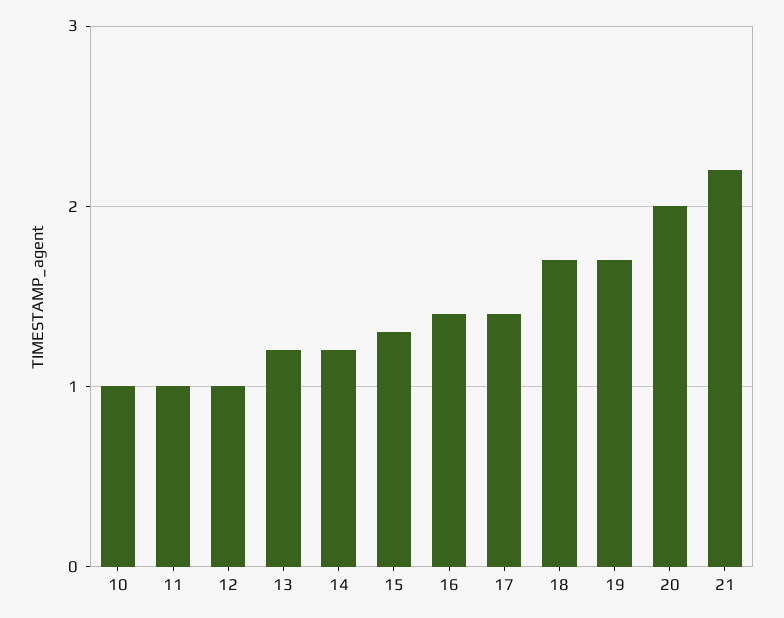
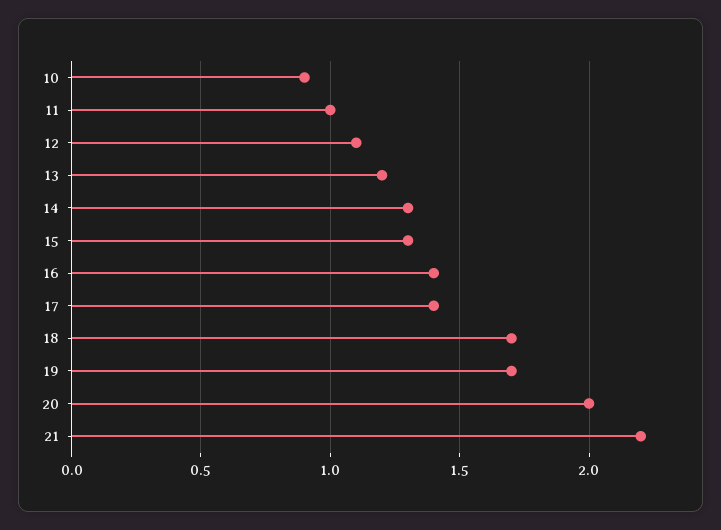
  {
-   "10": 1,
+   "10": 0.9,
    "11": 1,
-   "12": 1,
+   "12": 1.1,
    "13": 1.2,
-   "14": 1.2,
+   "14": 1.3,
    "15": 1.3,
    "16": 1.4,
    "17": 1.4,
    "18": 1.7,
    "19": 1.7,
    "20": 2,
    "21": 2.2
  }

